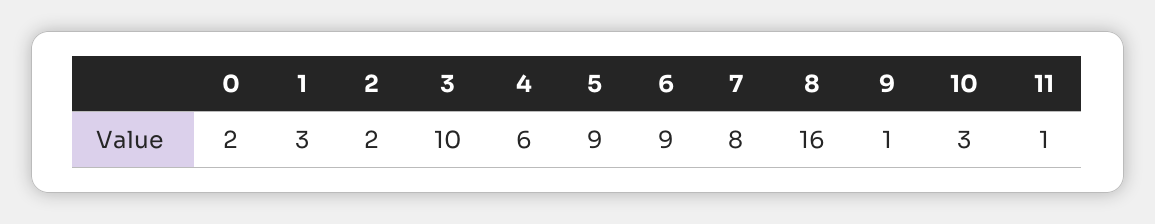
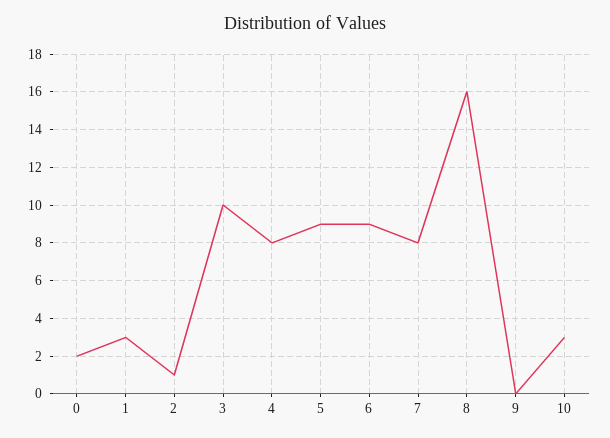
  {
    "0": 2,
    "1": 3,
-   "2": 2,
+   "2": 1,
    "3": 10,
-   "4": 6,
+   "4": 8,
    "5": 9,
    "6": 9,
    "7": 8,
    "8": 16,
-   "9": 1,
+   "9": 0,
-   "10": 3,
+   "10": 3
-   "11": 1
  }

